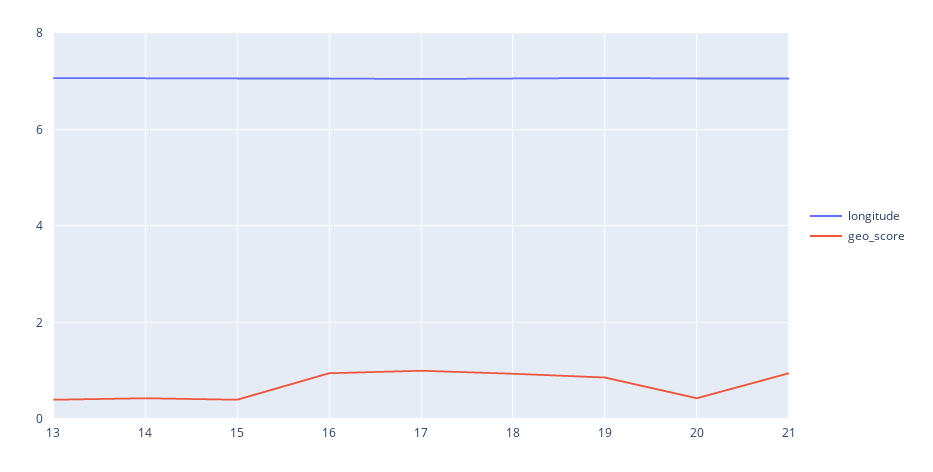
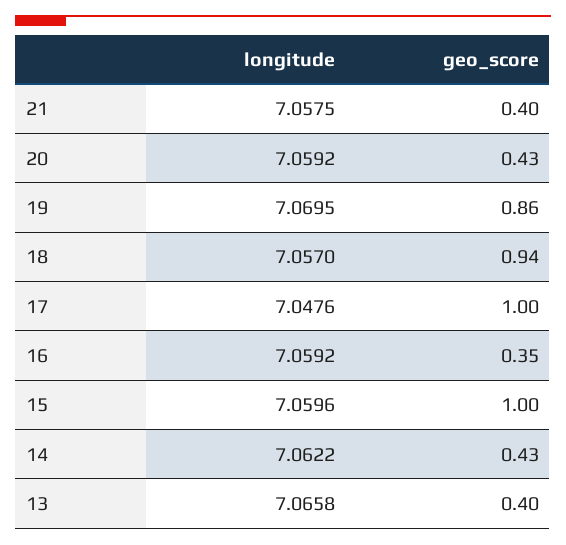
  {
    "longitude": {
      "13": 7.0658,
      "14": 7.0622,
      "15": 7.0596,
      "16": 7.0592,
      "17": 7.0476,
      "18": 7.057,
      "19": 7.0695,
      "20": 7.0592,
      "21": 7.0575
    },
    "geo_score": {
      "13": 0.4,
      "14": 0.43,
-     "15": 0.4,
+     "15": 1,
-     "16": 1,
+     "16": 0.35,
      "17": 1,
      "18": 0.94,
      "19": 0.86,
      "20": 0.43,
-     "21": 1
+     "21": 0.4
    }
  }

